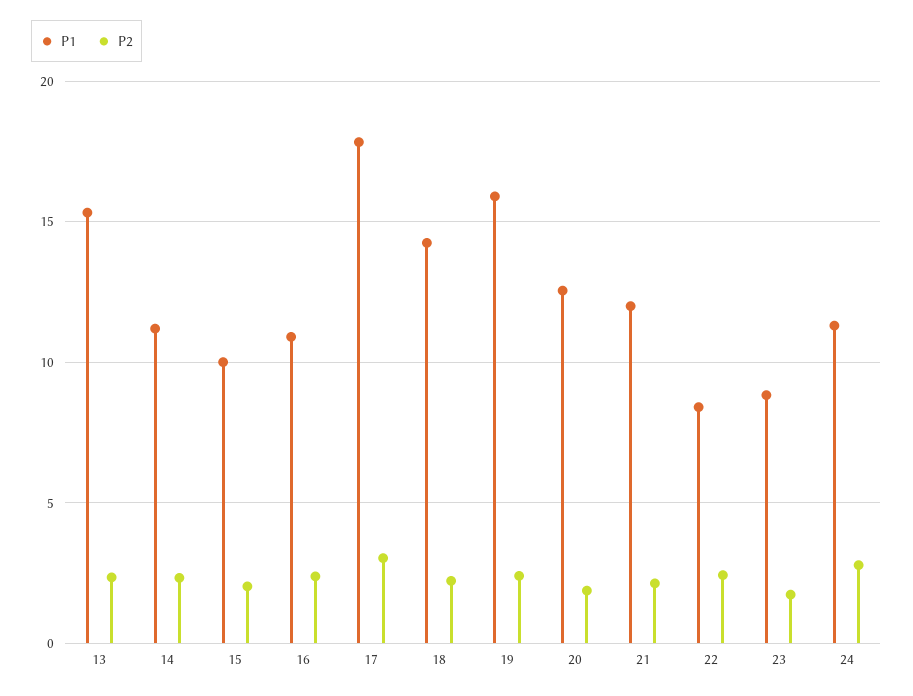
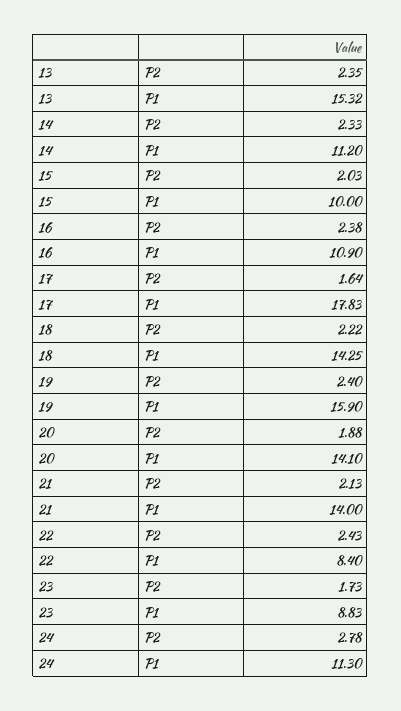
  {
    "P1": {
      "13": 15.32,
      "14": 11.2,
      "15": 10,
      "16": 10.9,
      "17": 17.83,
      "18": 14.25,
      "19": 15.9,
-     "20": 12.5,
+     "20": 14.1,
-     "21": 12,
+     "21": 14,
      "22": 8.4,
      "23": 8.83,
      "24": 11.3
    },
    "P2": {
      "13": 2.35,
      "14": 2.33,
      "15": 2.03,
      "16": 2.38,
-     "17": 3,
+     "17": 1.64,
      "18": 2.22,
      "19": 2.4,
      "20": 1.88,
      "21": 2.13,
      "22": 2.43,
      "23": 1.73,
      "24": 2.78
    }
  }

